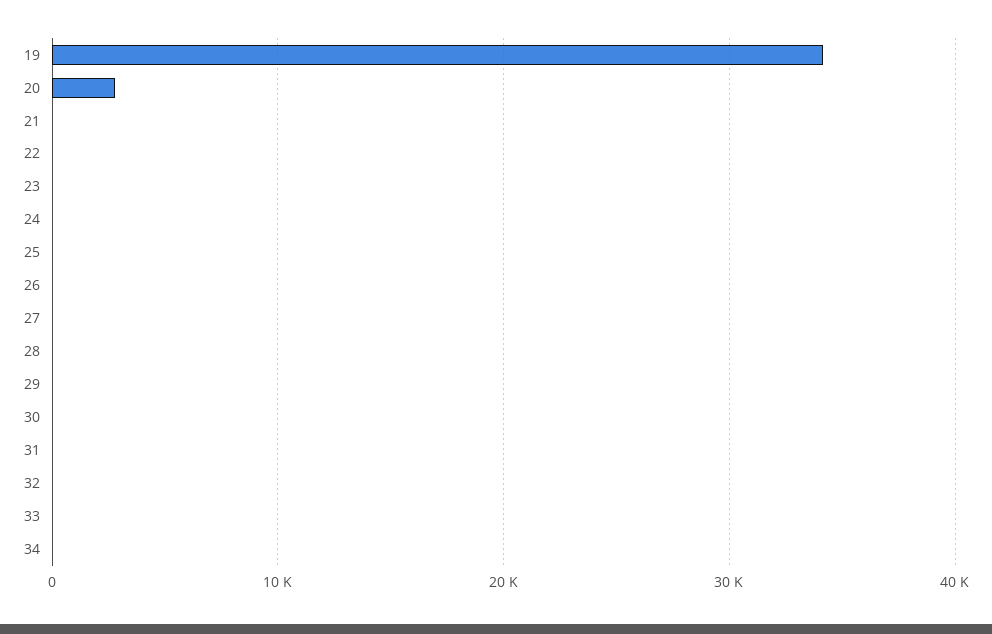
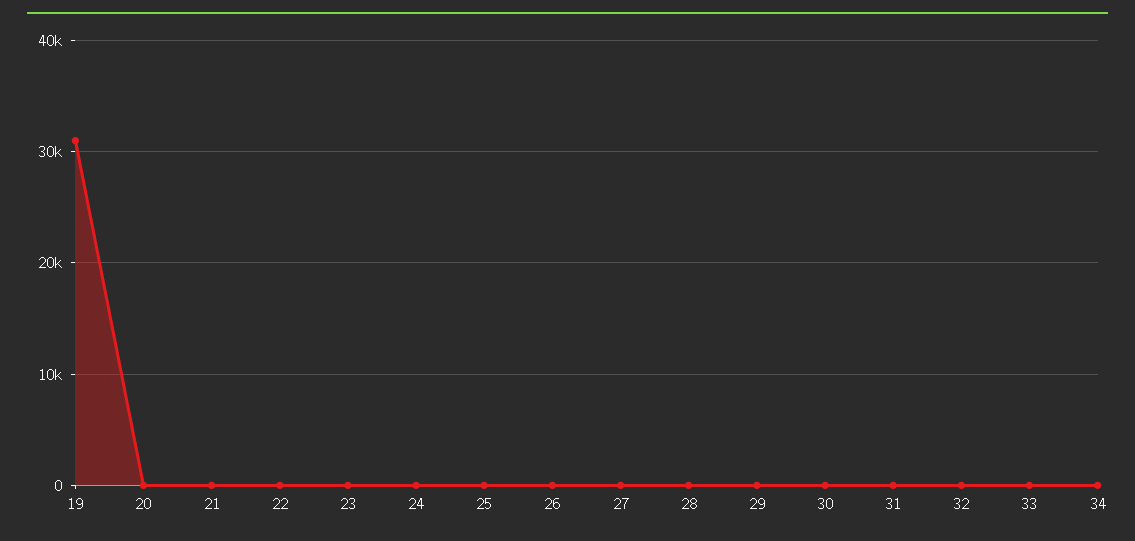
  {
-   "19": 34000,
+   "19": 31000,
-   "20": 3000,
+   "20": 0,
    "21": 0,
    "22": 0,
    "23": 0,
    "24": 0,
    "25": 0,
    "26": 0,
    "27": 0,
    "28": 0,
    "29": 0,
    "30": 0,
    "31": 0,
    "32": 0,
    "33": 0,
    "34": 0
  }

